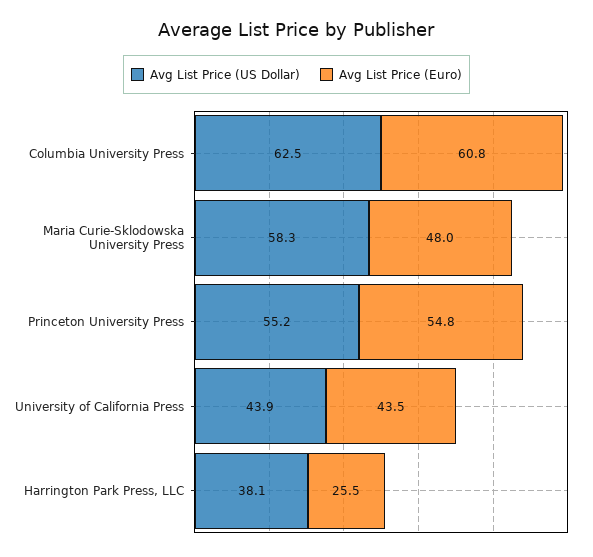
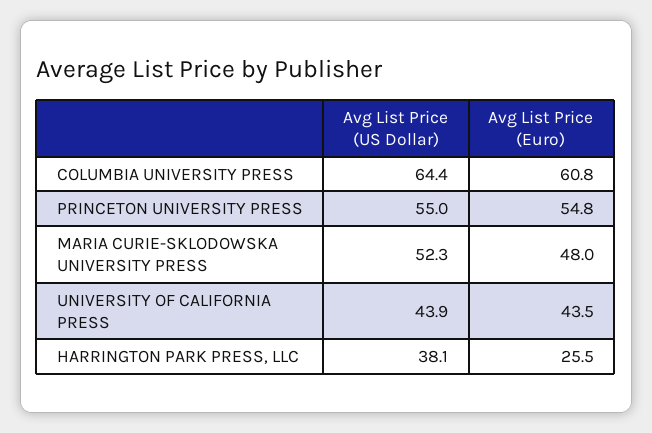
  {
    "Avg List Price (US Dollar)": {
-     "Columbia University Press": 62.5,
+     "Columbia University Press": 64.4,
-     "Maria Curie-Sklodowska University Press": 58.3,
+     "Maria Curie-Sklodowska University Press": 52.3,
-     "Princeton University Press": 55.2,
+     "Princeton University Press": 55,
      "University of California Press": 43.9,
      "Harrington Park Press, LLC": 38.1
    },
    "Avg List Price (Euro)": {
      "Columbia University Press": 60.8,
      "Maria Curie-Sklodowska University Press": 48,
      "Princeton University Press": 54.8,
      "University of California Press": 43.5,
      "Harrington Park Press, LLC": 25.5
    }
  }

